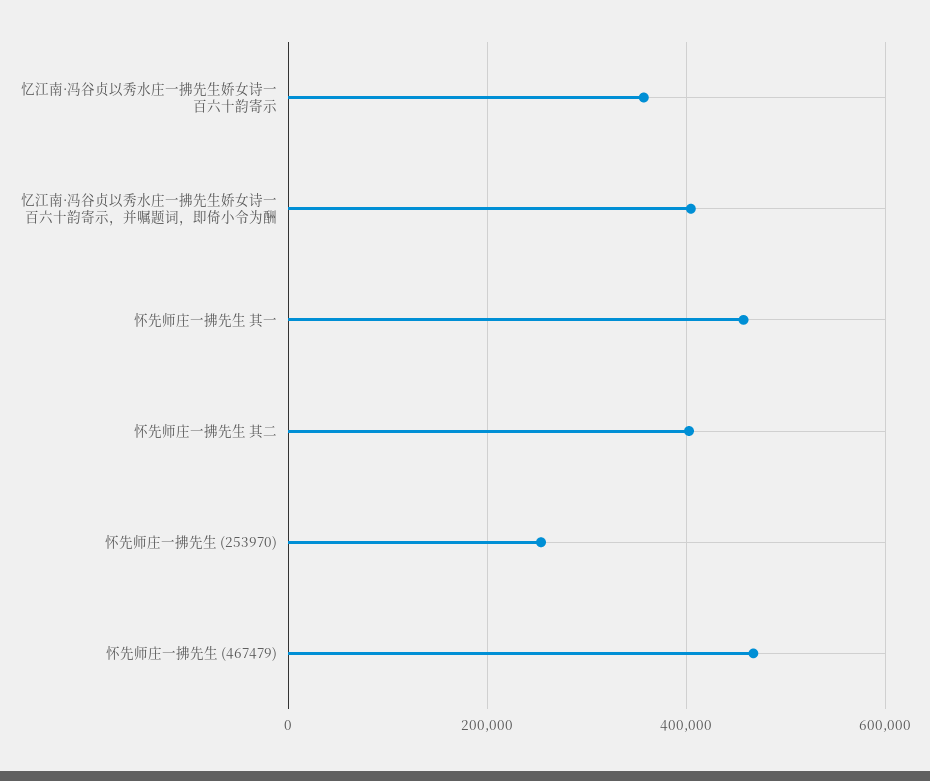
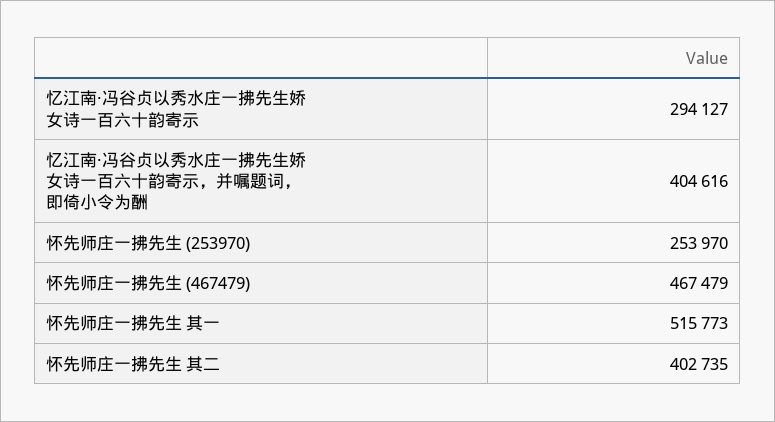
  {
-   "忆江南·冯谷贞以秀水庄一拂先生娇女诗一百六十韵寄示": 360000,
+   "忆江南·冯谷贞以秀水庄一拂先生娇女诗一百六十韵寄示": 294127,
    "忆江南·冯谷贞以秀水庄一拂先生娇女诗一百六十韵寄示，并嘱题词，即倚小令为酬": 404616,
-   "怀先师庄一拂先生 其一": 460000,
+   "怀先师庄一拂先生 其一": 515773,
    "怀先师庄一拂先生 其二": 402735,
    "怀先师庄一拂先生 (253970)": 253970,
    "怀先师庄一拂先生 (467479)": 467479
  }

